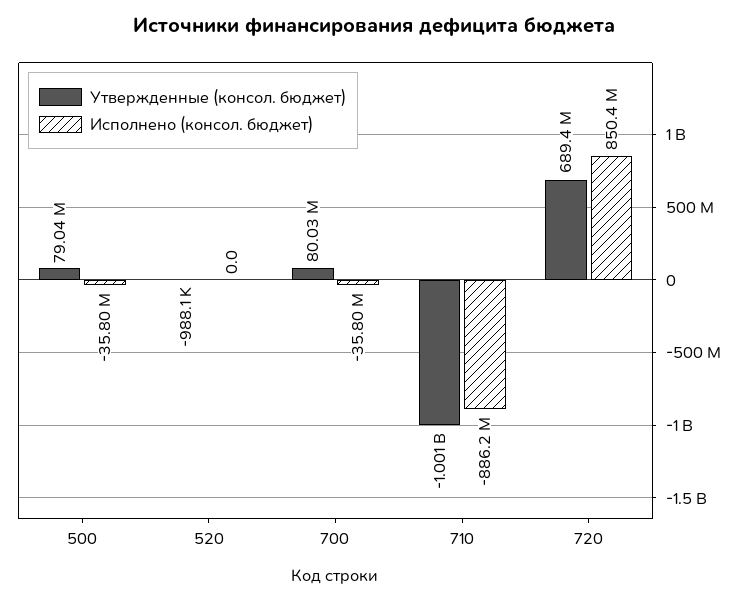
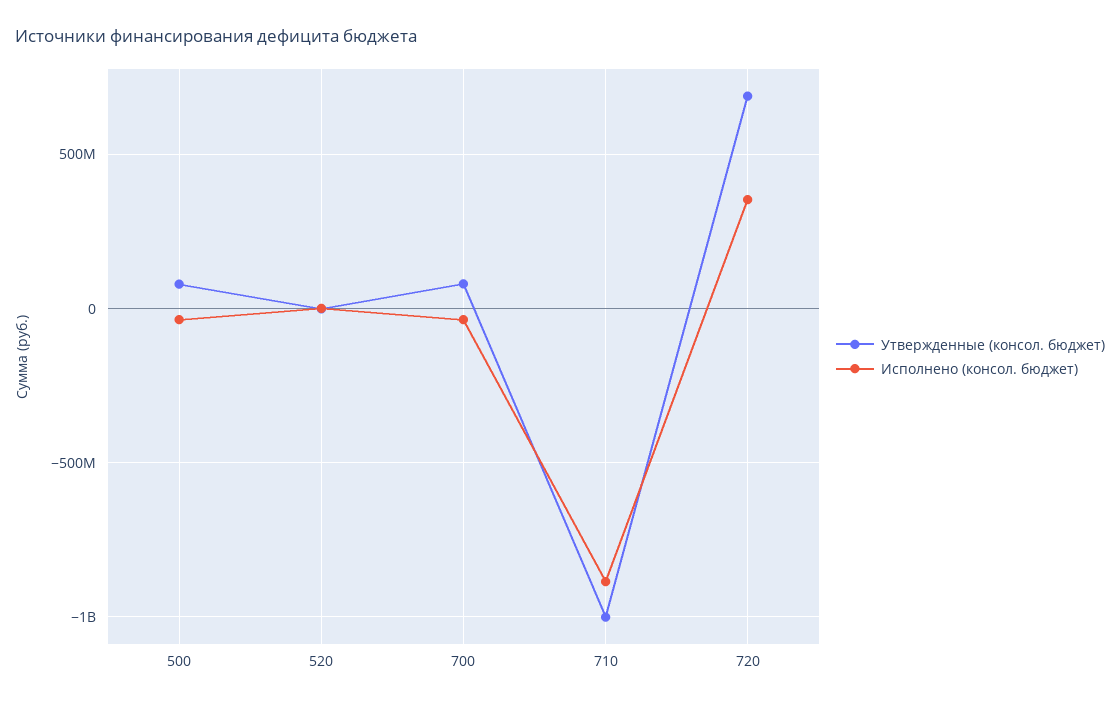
  {
    "Утвержденные (консол. бюджет)": {
      "500": 79040000,
      "520": -988100,
      "700": 80030000,
      "710": -1001000000,
      "720": 689400000
    },
    "Исполнено (консол. бюджет)": {
      "500": -35800000,
      "520": 0,
      "700": -35800000,
      "710": -886200000,
-     "720": 850400000
+     "720": 350000000
    }
  }

